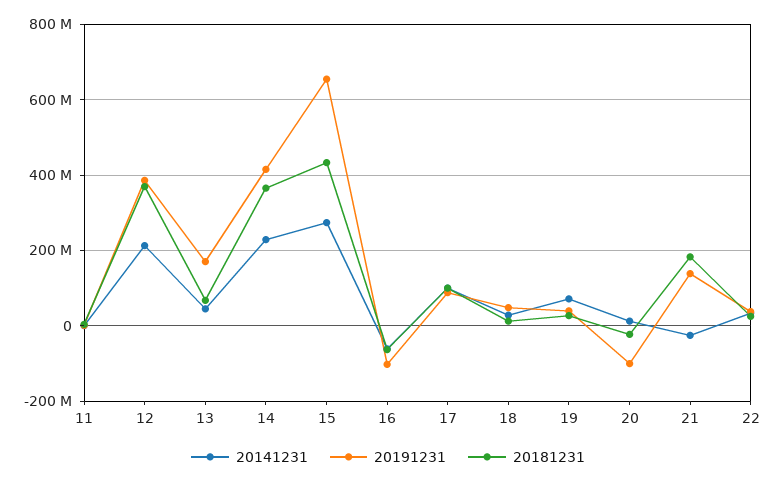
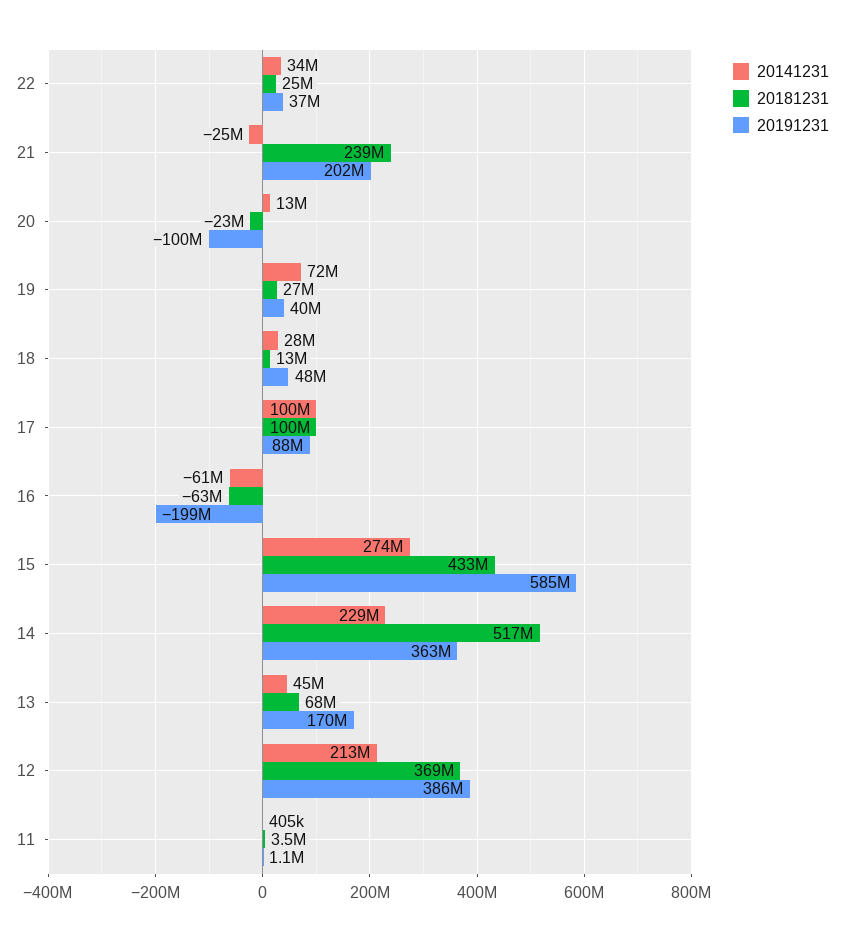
  {
    "20141231": {
      "11": 405000,
      "12": 213000000,
      "13": 45000000,
      "14": 229000000,
      "15": 274000000,
      "16": -61000000,
      "17": 100000000,
      "18": 28000000,
      "19": 72000000,
      "20": 13000000,
      "21": -25000000,
      "22": 34000000
    },
    "20191231": {
      "11": 1100000,
      "12": 386000000,
      "13": 170000000,
-     "14": 420000000,
+     "14": 363000000,
-     "15": 660000000,
+     "15": 585000000,
-     "16": -100000000,
+     "16": -199000000,
      "17": 88000000,
      "18": 48000000,
      "19": 40000000,
      "20": -100000000,
-     "21": 140000000,
+     "21": 202000000,
      "22": 37000000
    },
    "20181231": {
      "11": 3500000,
      "12": 369000000,
      "13": 68000000,
-     "14": 360000000,
+     "14": 517000000,
      "15": 433000000,
      "16": -63000000,
      "17": 100000000,
      "18": 13000000,
      "19": 27000000,
      "20": -23000000,
-     "21": 180000000,
+     "21": 239000000,
      "22": 25000000
    }
  }

